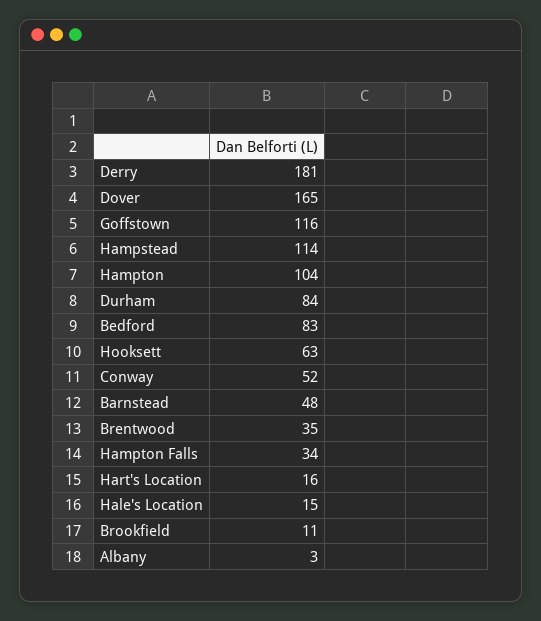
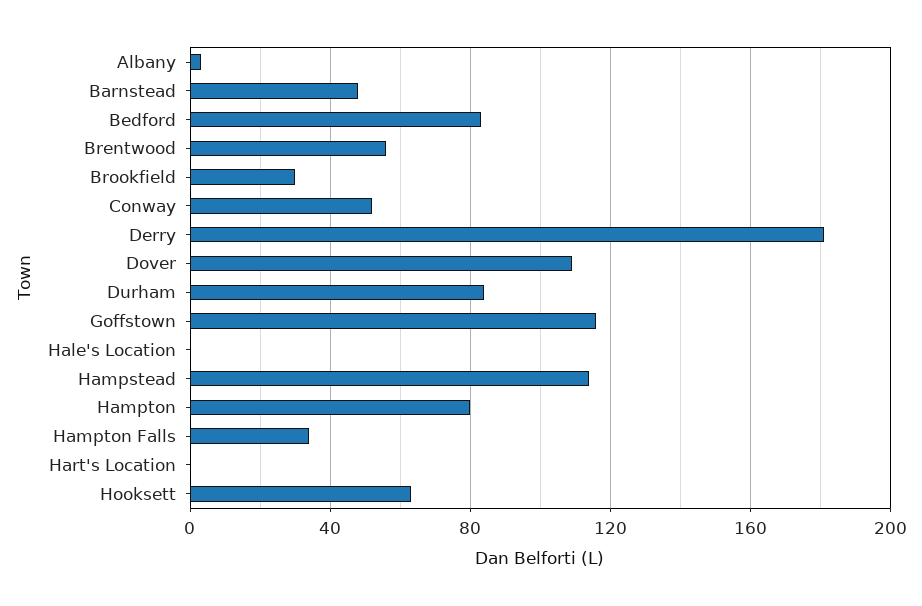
  {
    "Derry": 181,
-   "Dover": 165,
+   "Dover": 110,
    "Goffstown": 116,
    "Hampstead": 114,
-   "Hampton": 104,
+   "Hampton": 80,
    "Durham": 84,
    "Bedford": 83,
    "Hooksett": 63,
    "Conway": 52,
    "Barnstead": 48,
-   "Brentwood": 35,
+   "Brentwood": 55,
    "Hampton Falls": 34,
-   "Hart's Location": 16,
+   "Hart's Location": 0,
-   "Hale's Location": 15,
+   "Hale's Location": 0,
-   "Brookfield": 11,
+   "Brookfield": 30,
    "Albany": 3
  }

